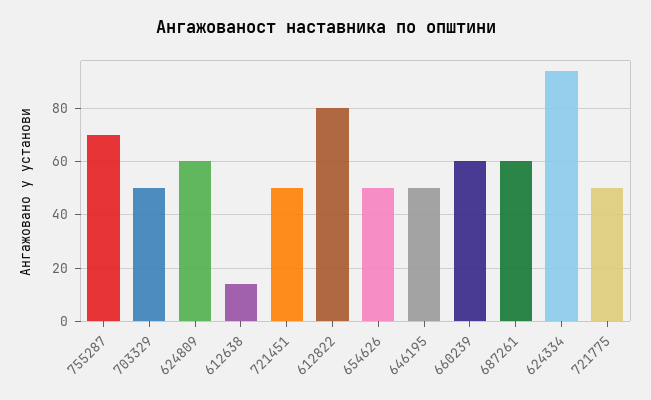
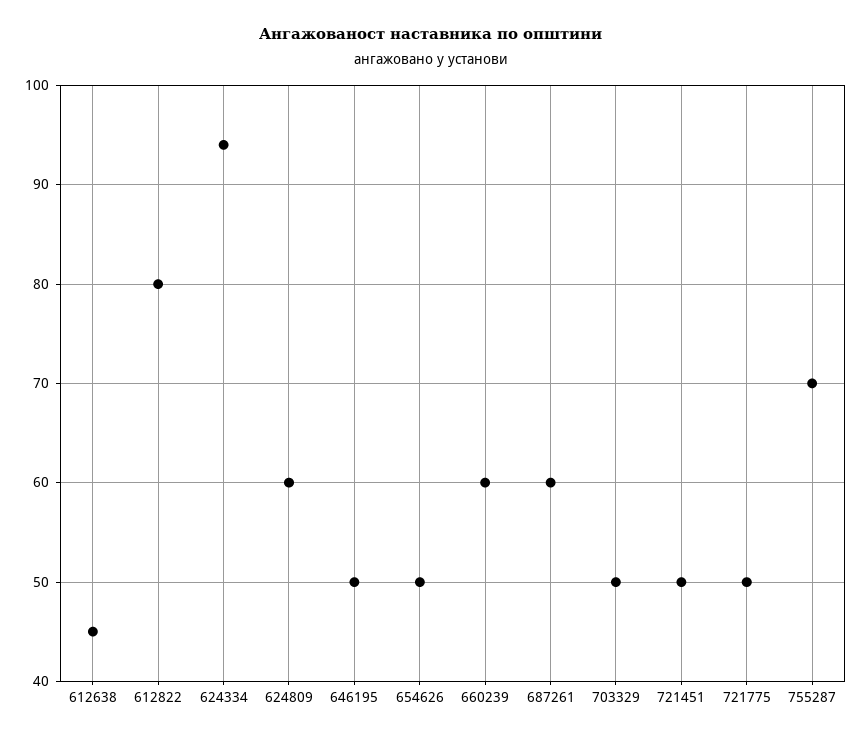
  {
    "755287": 70,
    "703329": 50,
    "624809": 60,
-   "612638": 15,
+   "612638": 45,
    "721451": 50,
    "612822": 80,
    "654626": 50,
    "646195": 50,
    "660239": 60,
    "687261": 60,
    "624334": 94,
    "721775": 50
  }

